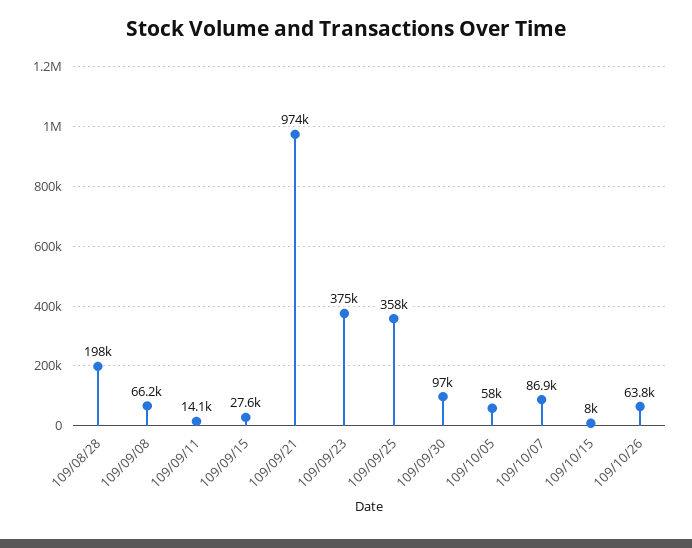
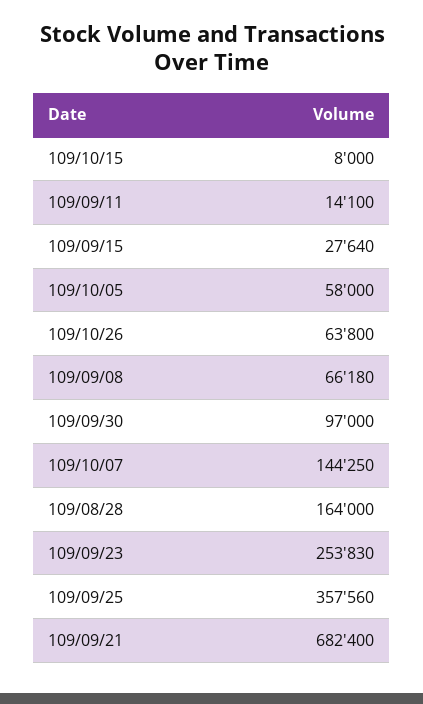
  {
-   "109/08/28": 198000,
+   "109/08/28": 164000,
    "109/09/08": 66180,
    "109/09/11": 14100,
    "109/09/15": 27640,
-   "109/09/21": 974000,
+   "109/09/21": 682400,
-   "109/09/23": 375000,
+   "109/09/23": 253830,
    "109/09/25": 357560,
    "109/09/30": 97000,
    "109/10/05": 58000,
-   "109/10/07": 86900,
+   "109/10/07": 144250,
    "109/10/15": 8000,
    "109/10/26": 63800
  }

